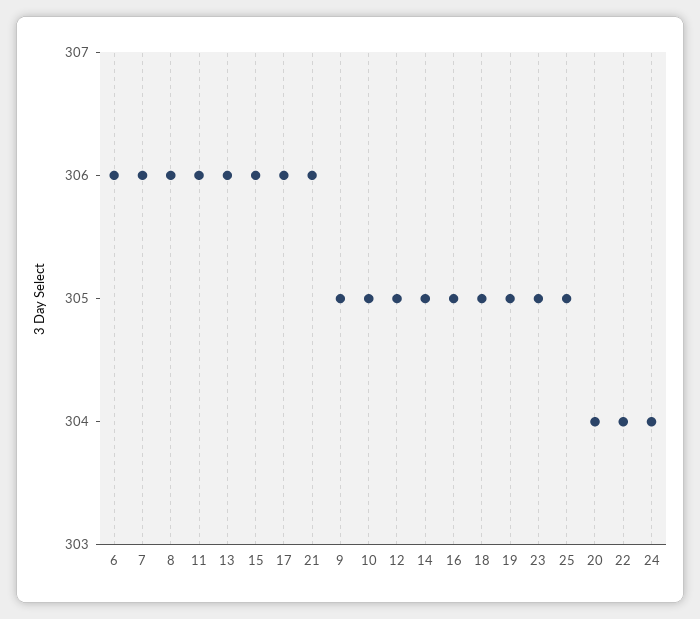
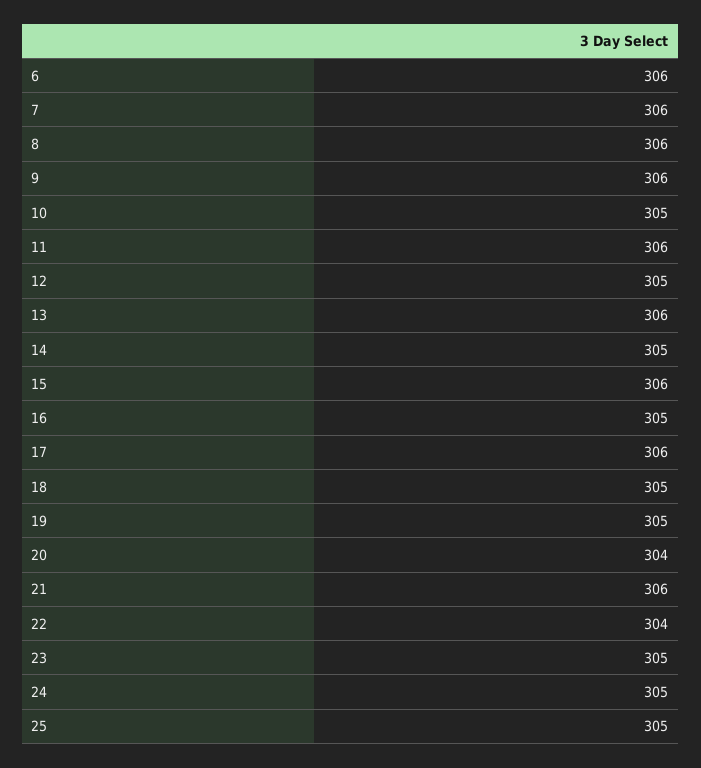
  {
    "6": 306,
    "7": 306,
    "8": 306,
    "11": 306,
    "13": 306,
    "15": 306,
    "17": 306,
    "21": 306,
-   "9": 305,
+   "9": 306,
    "10": 305,
    "12": 305,
    "14": 305,
    "16": 305,
    "18": 305,
    "19": 305,
    "23": 305,
    "25": 305,
    "20": 304,
    "22": 304,
-   "24": 304
+   "24": 305
  }

